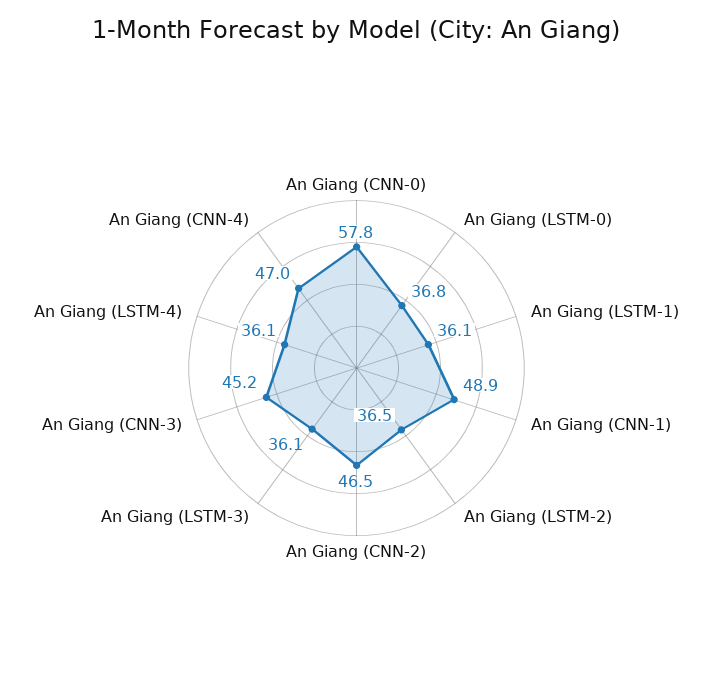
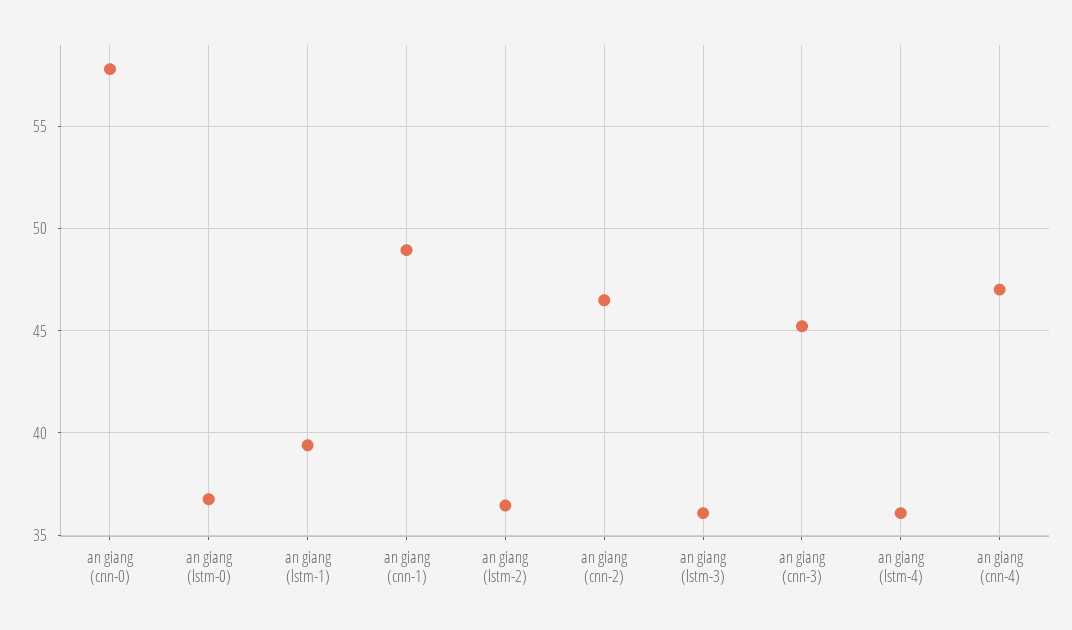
  {
    "An Giang (CNN-0)": 57.8,
    "An Giang (LSTM-0)": 36.8,
-   "An Giang (LSTM-1)": 36.1,
+   "An Giang (LSTM-1)": 39.5,
    "An Giang (CNN-1)": 48.9,
    "An Giang (LSTM-2)": 36.5,
    "An Giang (CNN-2)": 46.5,
    "An Giang (LSTM-3)": 36.1,
    "An Giang (CNN-3)": 45.2,
    "An Giang (LSTM-4)": 36.1,
    "An Giang (CNN-4)": 47
  }

